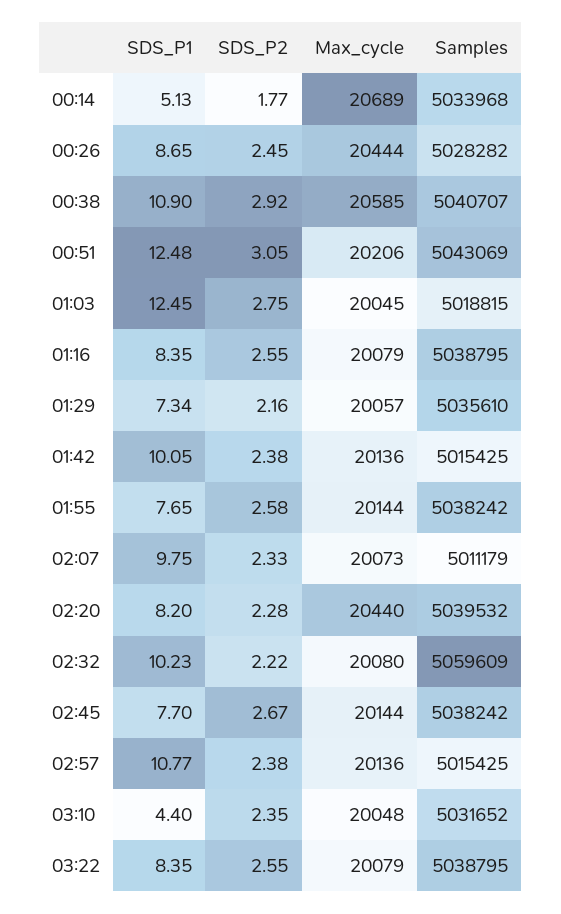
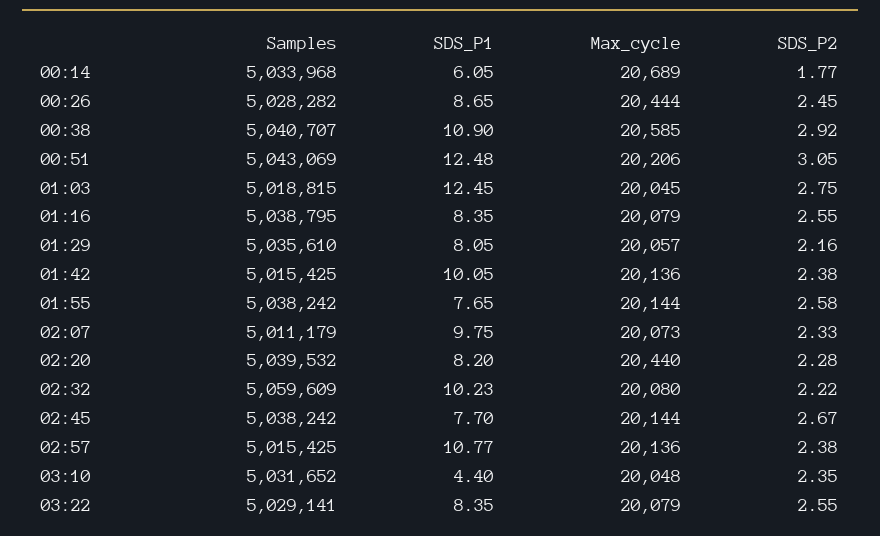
  {
    "SDS_P1": {
-     "00:14": 5.13,
+     "00:14": 6.05,
      "00:26": 8.65,
      "00:38": 10.9,
      "00:51": 12.48,
      "01:03": 12.45,
      "01:16": 8.35,
-     "01:29": 7.34,
+     "01:29": 8.05,
      "01:42": 10.05,
      "01:55": 7.65,
      "02:07": 9.75,
      "02:20": 8.2,
      "02:32": 10.23,
      "02:45": 7.7,
      "02:57": 10.77,
      "03:10": 4.4,
      "03:22": 8.35
    },
    "SDS_P2": {
      "00:14": 1.77,
      "00:26": 2.45,
      "00:38": 2.92,
      "00:51": 3.05,
      "01:03": 2.75,
      "01:16": 2.55,
      "01:29": 2.16,
      "01:42": 2.38,
      "01:55": 2.58,
      "02:07": 2.33,
      "02:20": 2.28,
      "02:32": 2.22,
      "02:45": 2.67,
      "02:57": 2.38,
      "03:10": 2.35,
      "03:22": 2.55
    },
    "Max_cycle": {
      "00:14": 20689,
      "00:26": 20444,
      "00:38": 20585,
      "00:51": 20206,
      "01:03": 20045,
      "01:16": 20079,
      "01:29": 20057,
      "01:42": 20136,
      "01:55": 20144,
      "02:07": 20073,
      "02:20": 20440,
      "02:32": 20080,
      "02:45": 20144,
      "02:57": 20136,
      "03:10": 20048,
      "03:22": 20079
    },
    "Samples": {
      "00:14": 5033968,
      "00:26": 5028282,
      "00:38": 5040707,
      "00:51": 5043069,
      "01:03": 5018815,
      "01:16": 5038795,
      "01:29": 5035610,
      "01:42": 5015425,
      "01:55": 5038242,
      "02:07": 5011179,
      "02:20": 5039532,
      "02:32": 5059609,
      "02:45": 5038242,
      "02:57": 5015425,
      "03:10": 5031652,
-     "03:22": 5038795
+     "03:22": 5029141
    }
  }

